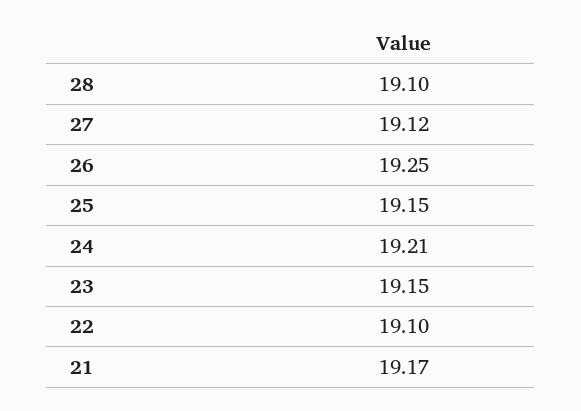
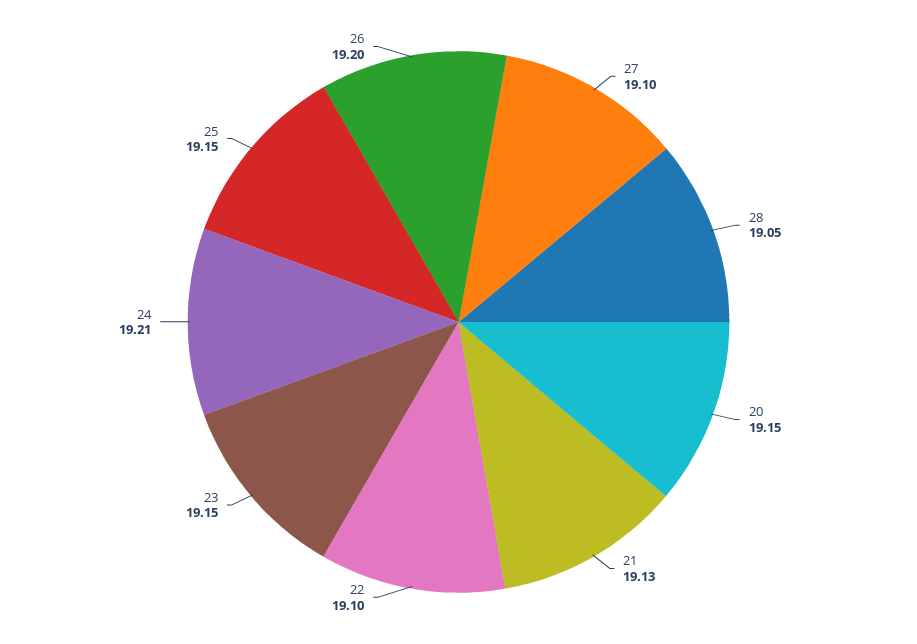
  {
-   "28": 19.1,
+   "28": 19.05,
-   "27": 19.12,
+   "27": 19.1,
-   "26": 19.25,
+   "26": 19.2,
    "25": 19.15,
    "24": 19.21,
    "23": 19.15,
    "22": 19.1,
-   "21": 19.17
+   "21": 19.13,
+   "20": 19.15
  }

